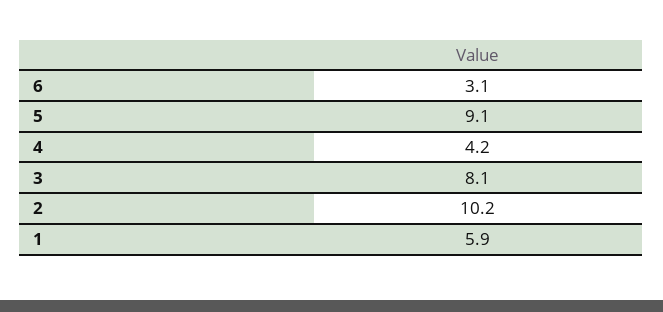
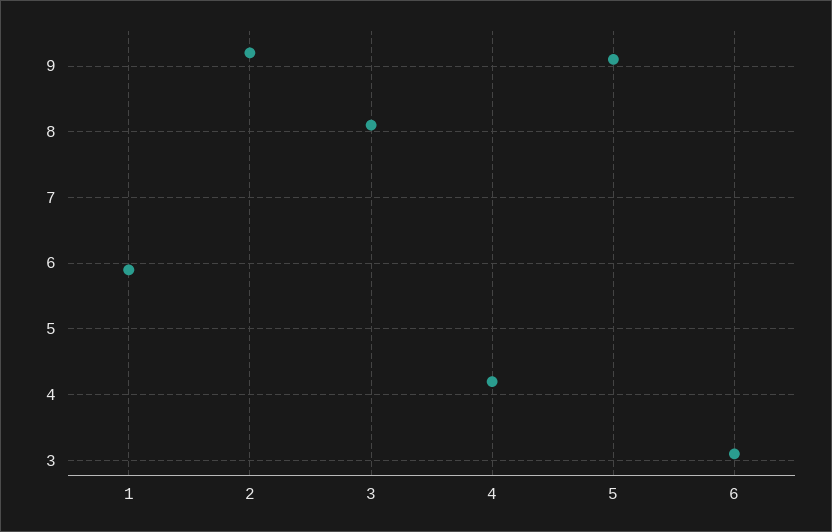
  {
    "6": 3.1,
    "5": 9.1,
    "4": 4.2,
    "3": 8.1,
-   "2": 10.2,
+   "2": 9.2,
    "1": 5.9
  }

